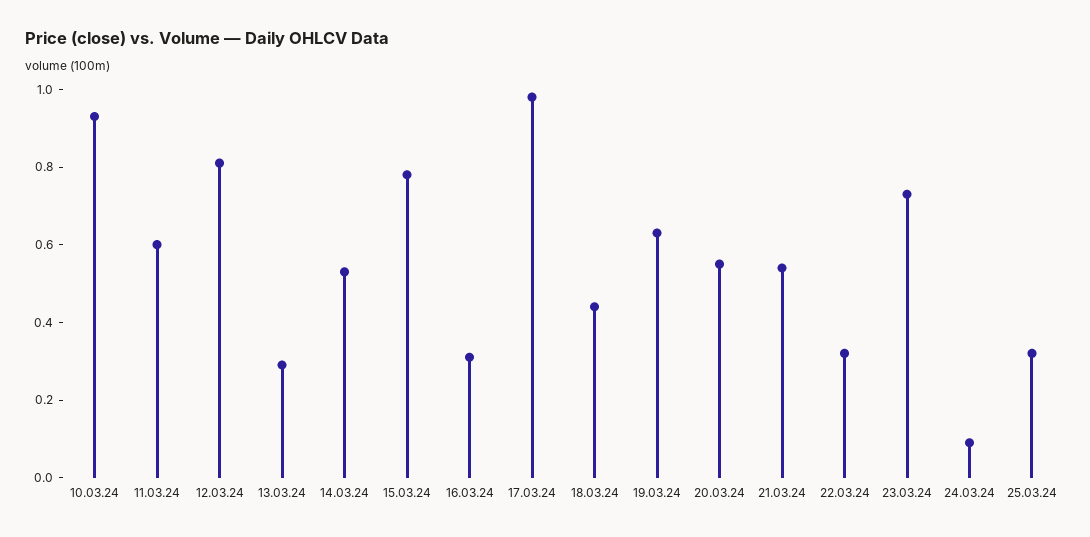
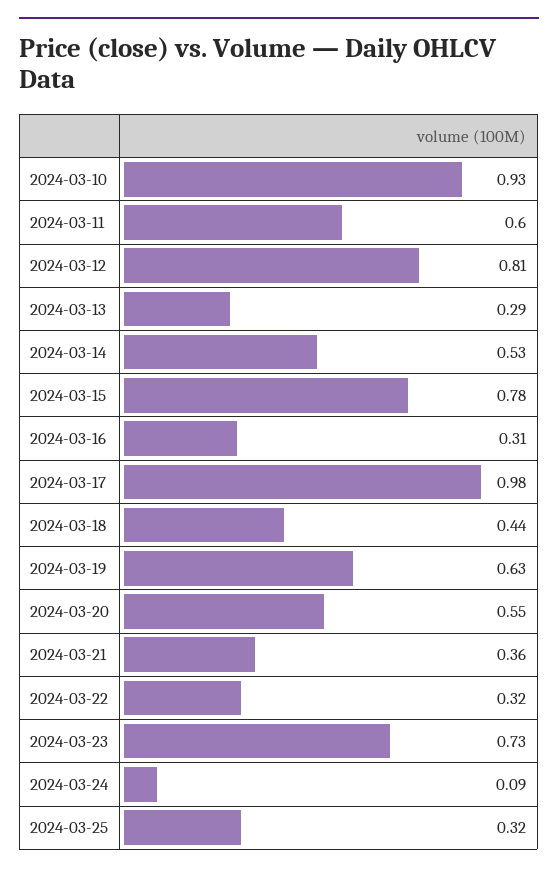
  {
    "10.03.24": 0.93,
    "11.03.24": 0.6,
    "12.03.24": 0.81,
    "13.03.24": 0.29,
    "14.03.24": 0.53,
    "15.03.24": 0.78,
    "16.03.24": 0.31,
    "17.03.24": 0.98,
    "18.03.24": 0.44,
    "19.03.24": 0.63,
    "20.03.24": 0.55,
-   "21.03.24": 0.55,
+   "21.03.24": 0.36,
    "22.03.24": 0.32,
    "23.03.24": 0.73,
    "24.03.24": 0.09,
    "25.03.24": 0.32
  }

